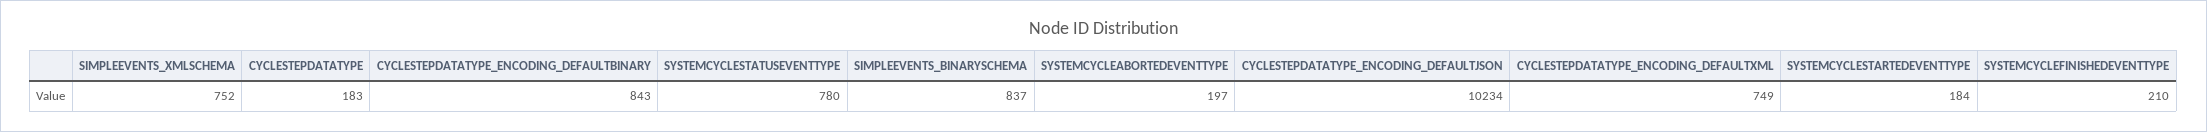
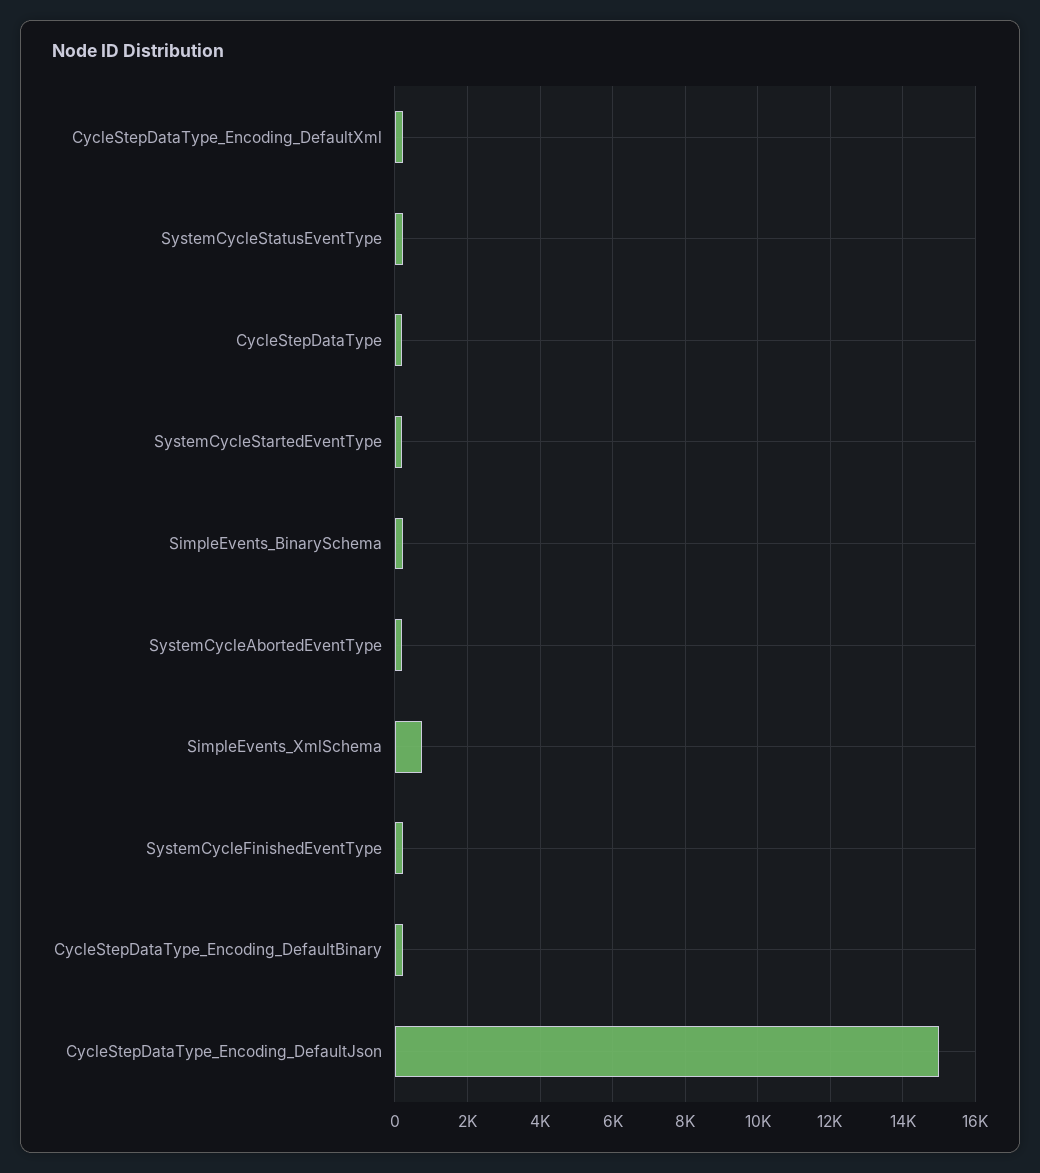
  {
    "SIMPLEEVENTS_XMLSCHEMA": 752,
    "CYCLESTEPDATATYPE": 183,
-   "CYCLESTEPDATATYPE_ENCODING_DEFAULTBINARY": 843,
+   "CYCLESTEPDATATYPE_ENCODING_DEFAULTBINARY": 200,
-   "SYSTEMCYCLESTATUSEVENTTYPE": 780,
+   "SYSTEMCYCLESTATUSEVENTTYPE": 200,
-   "SIMPLEEVENTS_BINARYSCHEMA": 837,
+   "SIMPLEEVENTS_BINARYSCHEMA": 200,
    "SYSTEMCYCLEABORTEDEVENTTYPE": 197,
-   "CYCLESTEPDATATYPE_ENCODING_DEFAULTJSON": 10234,
+   "CYCLESTEPDATATYPE_ENCODING_DEFAULTJSON": 15000,
-   "CYCLESTEPDATATYPE_ENCODING_DEFAULTXML": 749,
+   "CYCLESTEPDATATYPE_ENCODING_DEFAULTXML": 200,
    "SYSTEMCYCLESTARTEDEVENTTYPE": 184,
    "SYSTEMCYCLEFINISHEDEVENTTYPE": 210
  }

